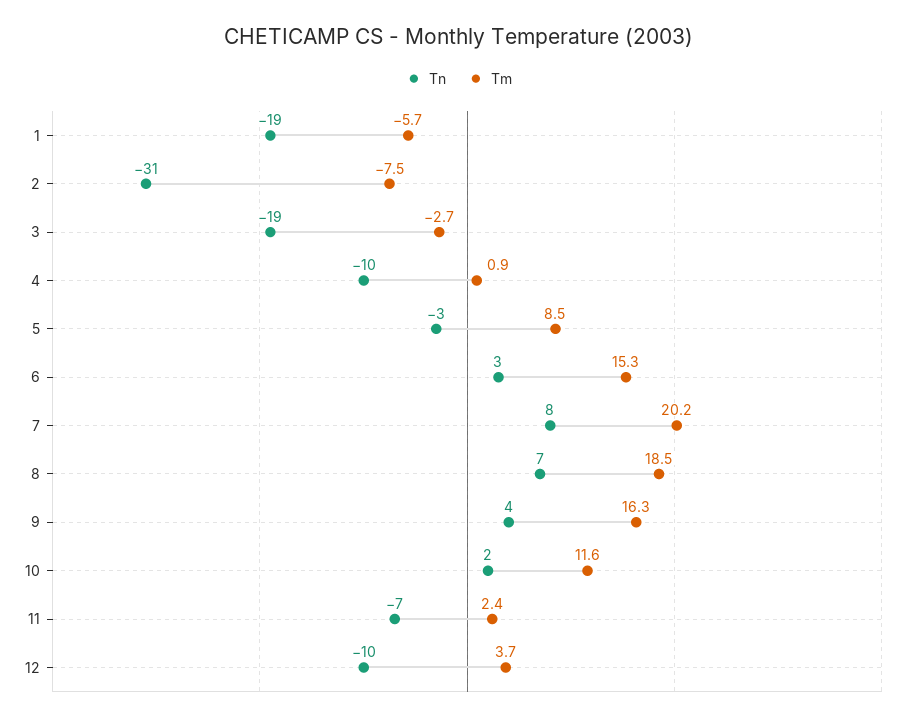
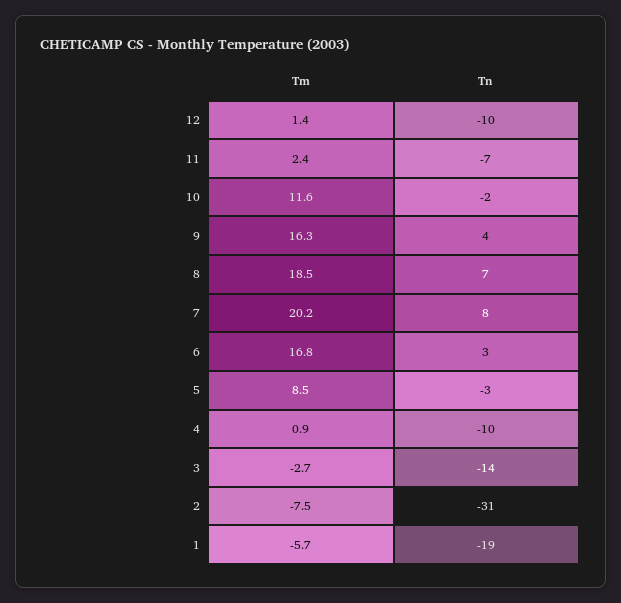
  {
    "Tn": {
      "1": -19,
      "2": -31,
-     "3": -19,
+     "3": -14,
      "4": -10,
      "5": -3,
      "6": 3,
      "7": 8,
      "8": 7,
      "9": 4,
-     "10": 2,
+     "10": -2,
      "11": -7,
      "12": -10
    },
    "Tm": {
      "1": -5.7,
      "2": -7.5,
      "3": -2.7,
      "4": 0.9,
      "5": 8.5,
-     "6": 15.3,
+     "6": 16.8,
      "7": 20.2,
      "8": 18.5,
      "9": 16.3,
      "10": 11.6,
      "11": 2.4,
-     "12": 3.7
+     "12": 1.4
    }
  }

